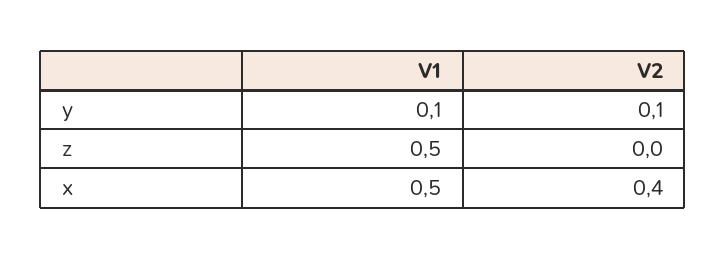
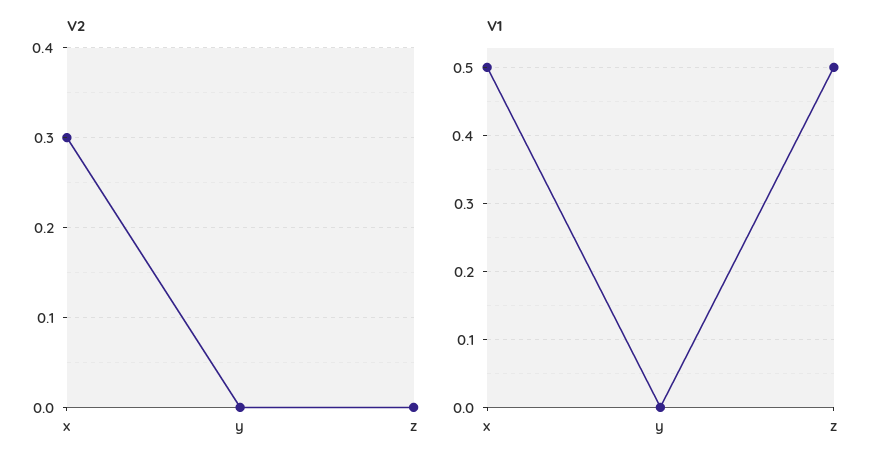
  {
    "V1": {
-     "y": 0.1,
+     "y": 0,
      "z": 0.5,
      "x": 0.5
    },
    "V2": {
-     "y": 0.1,
+     "y": 0,
      "z": 0,
-     "x": 0.4
+     "x": 0.3
    }
  }

